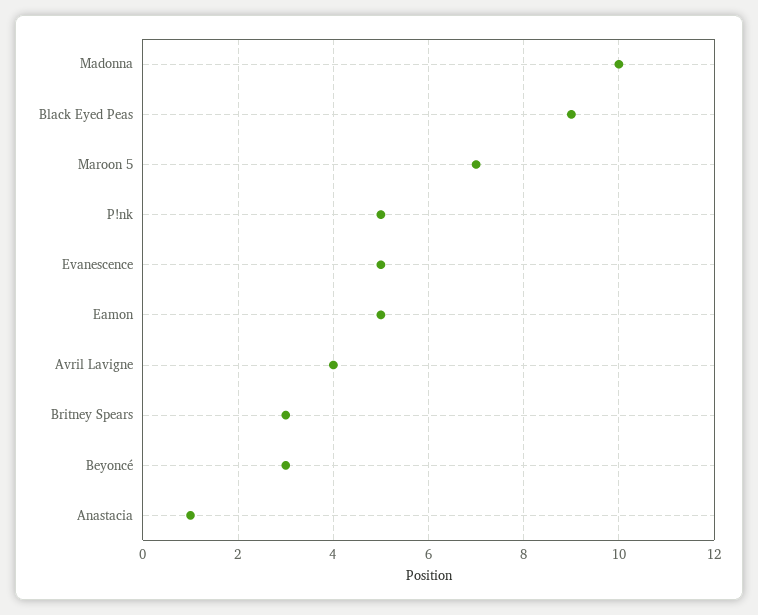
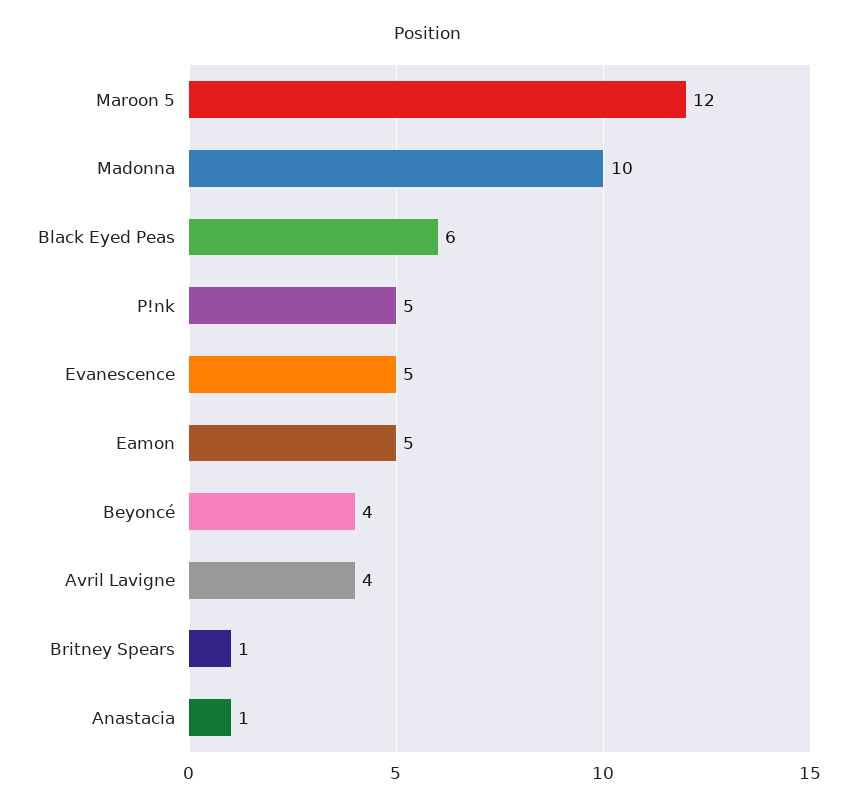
  {
    "Madonna": 10,
-   "Black Eyed Peas": 9,
+   "Black Eyed Peas": 6,
-   "Maroon 5": 7,
+   "Maroon 5": 12,
    "P!nk": 5,
    "Evanescence": 5,
    "Eamon": 5,
    "Avril Lavigne": 4,
-   "Britney Spears": 3,
+   "Britney Spears": 1,
-   "Beyoncé": 3,
+   "Beyoncé": 4,
    "Anastacia": 1
  }

